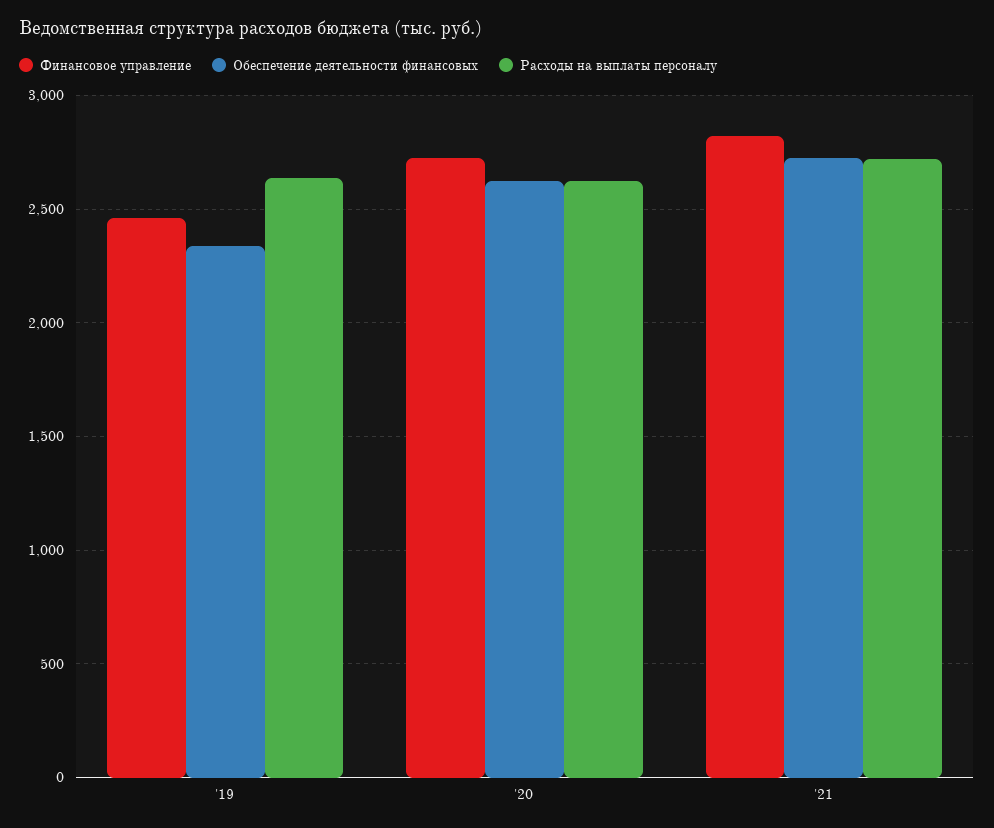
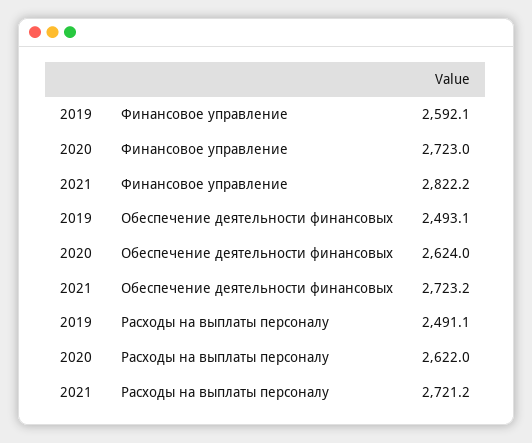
  {
    "Финансовое управление": {
-     "'19": 2450,
+     "'19": 2592.1,
      "'20": 2723,
      "'21": 2822.2
    },
    "Обеспечение деятельности финансовых": {
-     "'19": 2350,
+     "'19": 2493.1,
      "'20": 2624,
      "'21": 2723.2
    },
    "Расходы на выплаты персоналу": {
-     "'19": 2650,
+     "'19": 2491.1,
      "'20": 2622,
      "'21": 2721.2
    }
  }

